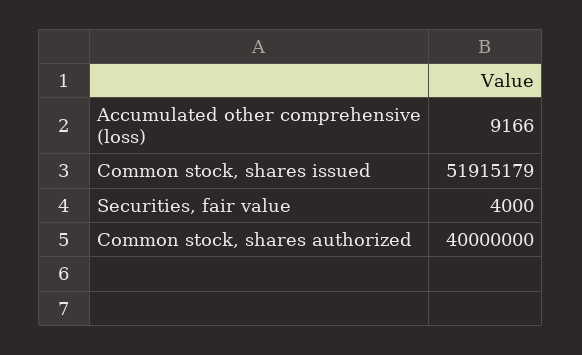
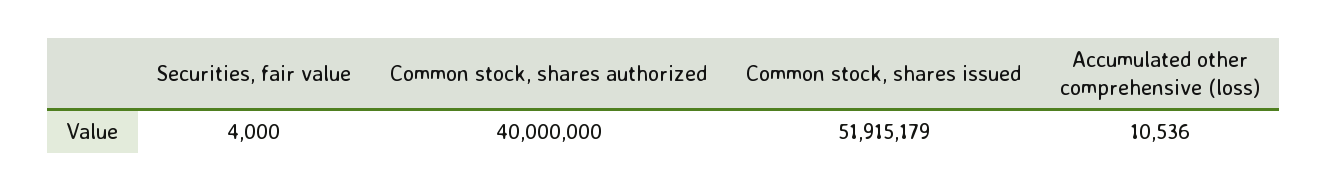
  {
-   "Accumulated other comprehensive (loss)": 9166,
+   "Accumulated other comprehensive (loss)": 10536,
    "Common stock, shares issued": 51915179,
    "Securities, fair value": 4000,
    "Common stock, shares authorized": 40000000
  }

